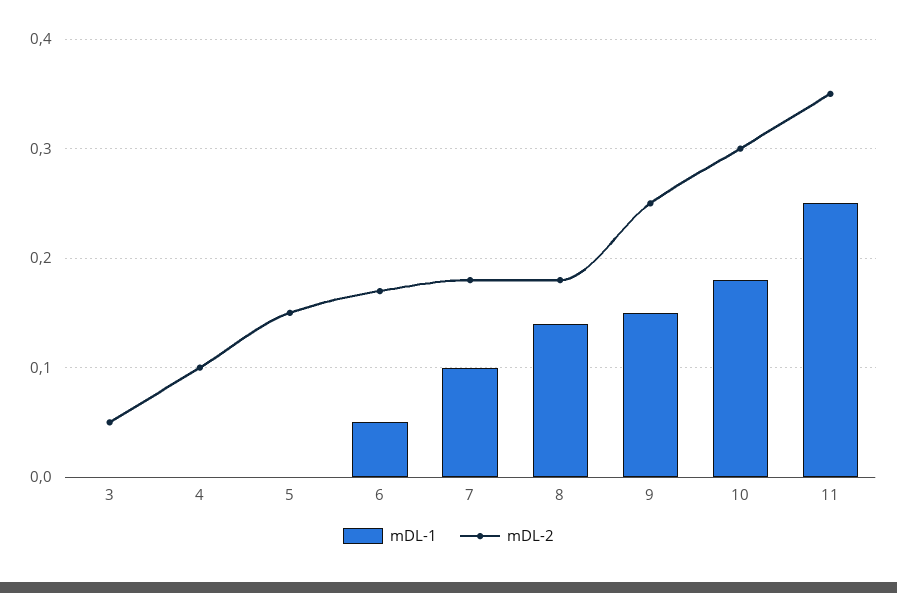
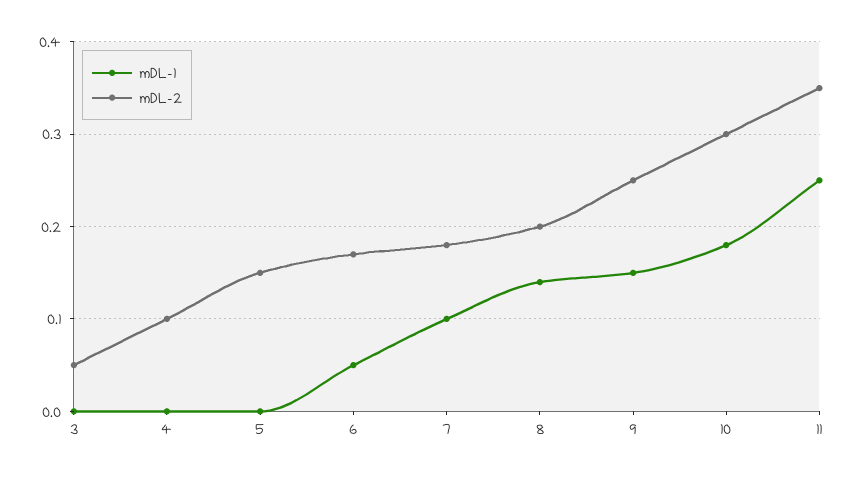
  {
    "mDL-1": {
      "3": 0,
      "4": 0,
      "5": 0,
      "6": 0.05,
      "7": 0.1,
      "8": 0.14,
      "9": 0.15,
      "10": 0.18,
      "11": 0.25
    },
    "mDL-2": {
      "3": 0.05,
      "4": 0.1,
      "5": 0.15,
      "6": 0.17,
      "7": 0.18,
-     "8": 0.18,
+     "8": 0.2,
      "9": 0.25,
      "10": 0.3,
      "11": 0.35
    }
  }

